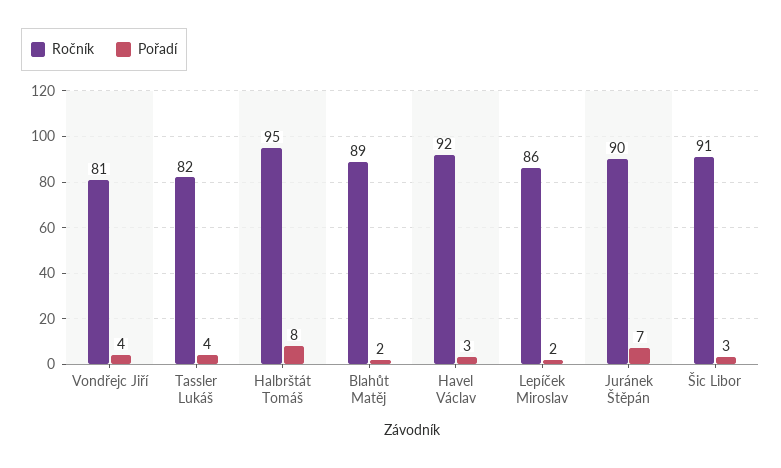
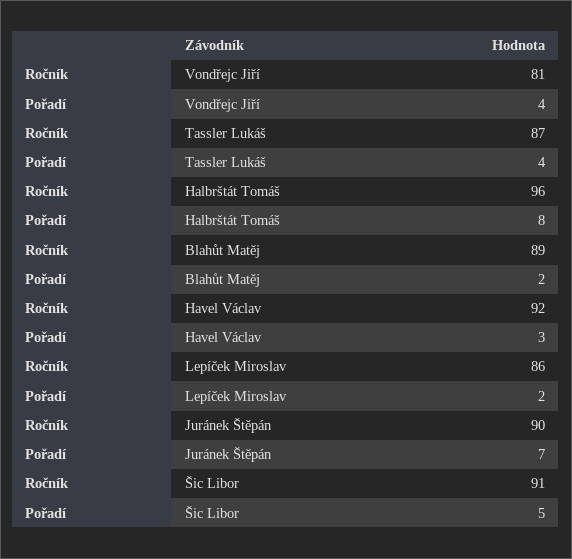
  {
    "Ročník": {
      "Vondřejc Jiří": 81,
-     "Tassler Lukáš": 82,
+     "Tassler Lukáš": 87,
-     "Halbrštát Tomáš": 95,
+     "Halbrštát Tomáš": 96,
      "Blahůt Matěj": 89,
      "Havel Václav": 92,
      "Lepíček Miroslav": 86,
      "Juránek Štěpán": 90,
      "Šic Libor": 91
    },
    "Pořadí": {
      "Vondřejc Jiří": 4,
      "Tassler Lukáš": 4,
      "Halbrštát Tomáš": 8,
      "Blahůt Matěj": 2,
      "Havel Václav": 3,
      "Lepíček Miroslav": 2,
      "Juránek Štěpán": 7,
-     "Šic Libor": 3
+     "Šic Libor": 5
    }
  }

